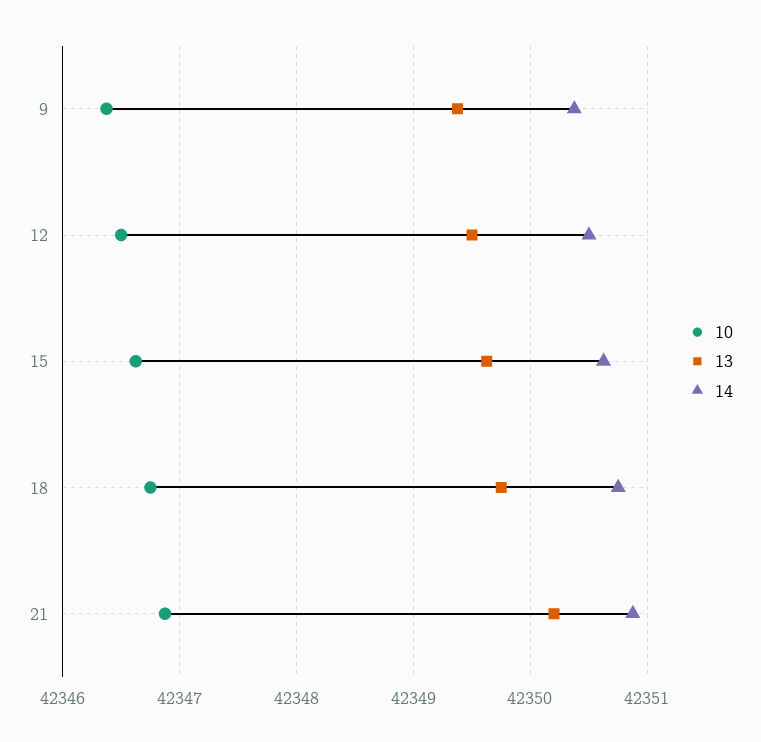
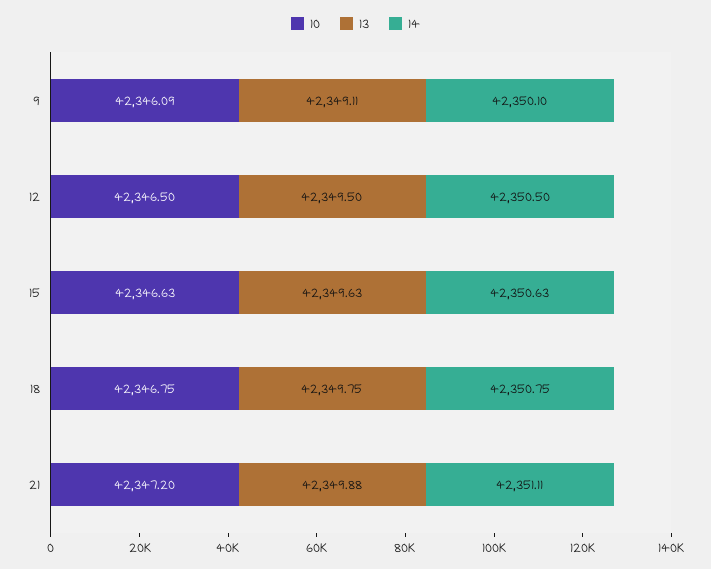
  {
    "10": {
-     "9": 42346.4,
+     "9": 42346.09,
      "12": 42346.5,
      "15": 42346.63,
      "18": 42346.75,
-     "21": 42346.9
+     "21": 42347.2
    },
    "13": {
-     "9": 42349.4,
+     "9": 42349.11,
      "12": 42349.5,
      "15": 42349.63,
      "18": 42349.75,
-     "21": 42350.2
+     "21": 42349.88
    },
    "14": {
-     "9": 42350.4,
+     "9": 42350.1,
      "12": 42350.5,
      "15": 42350.63,
      "18": 42350.75,
-     "21": 42350.9
+     "21": 42351.11
    }
  }

